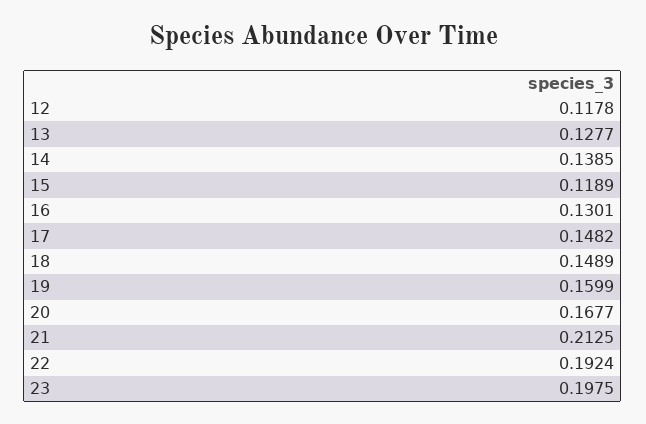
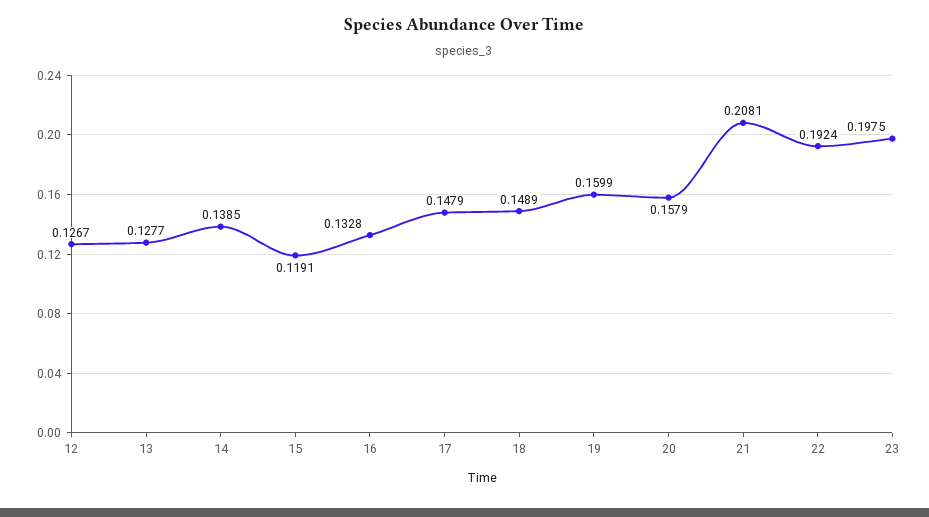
  {
-   "12": 0.1178,
+   "12": 0.1267,
    "13": 0.1277,
    "14": 0.1385,
-   "15": 0.1189,
+   "15": 0.1191,
-   "16": 0.1301,
+   "16": 0.1328,
-   "17": 0.1482,
+   "17": 0.1479,
    "18": 0.1489,
    "19": 0.1599,
-   "20": 0.1677,
+   "20": 0.1579,
-   "21": 0.2125,
+   "21": 0.2081,
    "22": 0.1924,
    "23": 0.1975
  }

